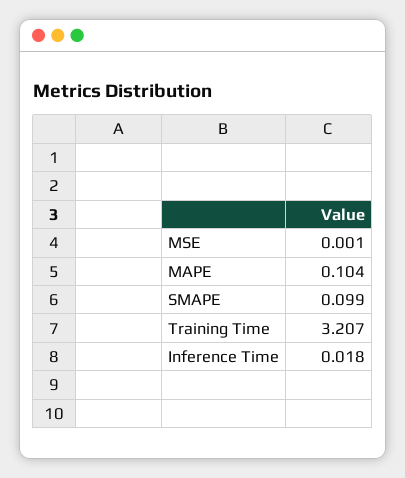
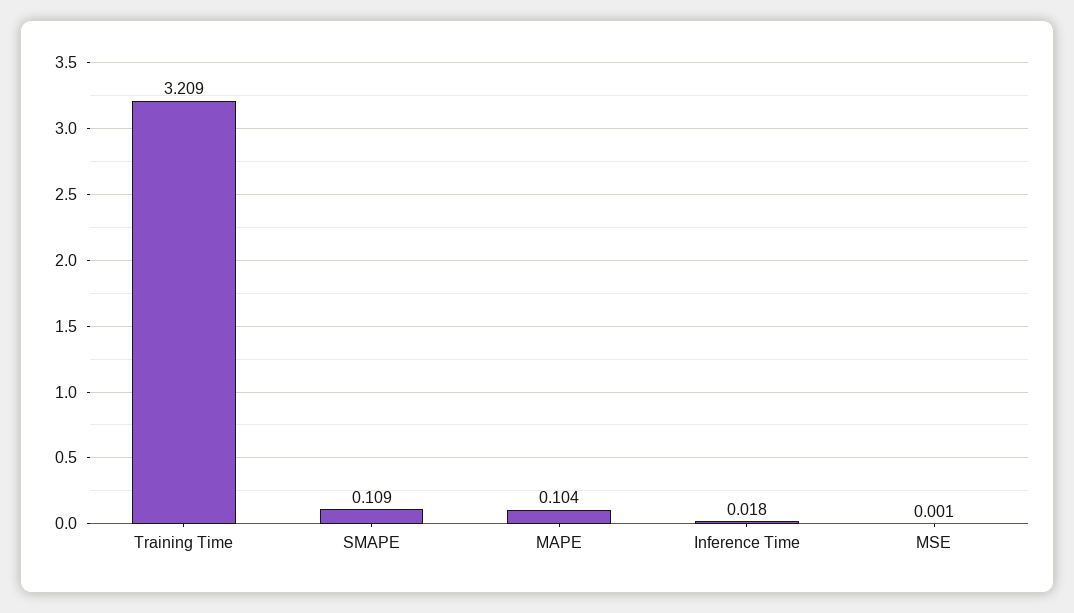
  {
    "MSE": 0.001,
    "MAPE": 0.104,
-   "SMAPE": 0.099,
+   "SMAPE": 0.109,
-   "Training Time": 3.207,
+   "Training Time": 3.209,
    "Inference Time": 0.018
  }

